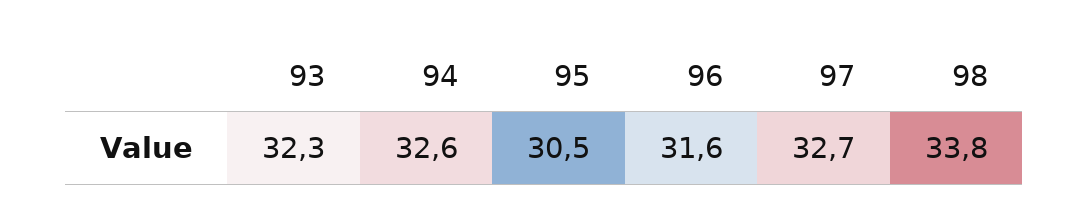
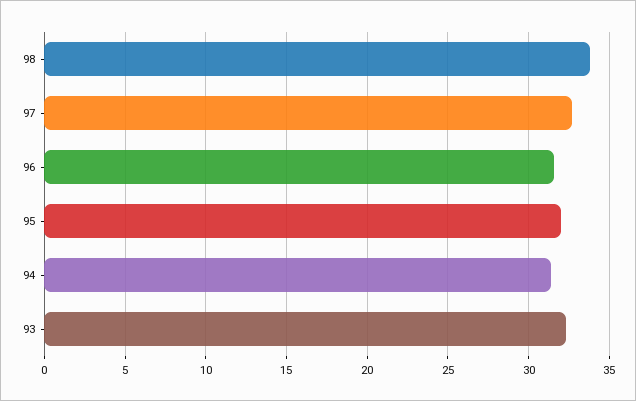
  {
    "93": 32.3,
-   "94": 32.6,
+   "94": 31.5,
-   "95": 30.5,
+   "95": 32,
    "96": 31.6,
    "97": 32.7,
    "98": 33.8
  }

